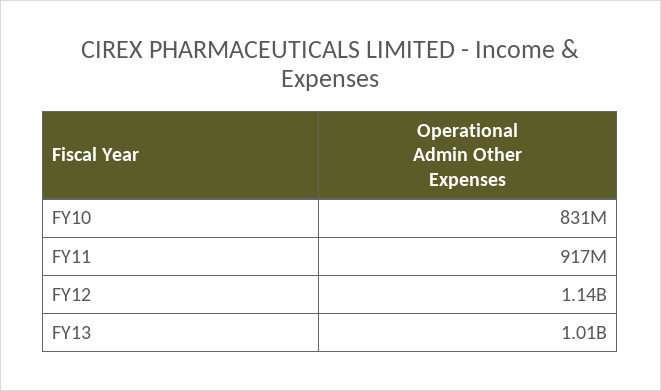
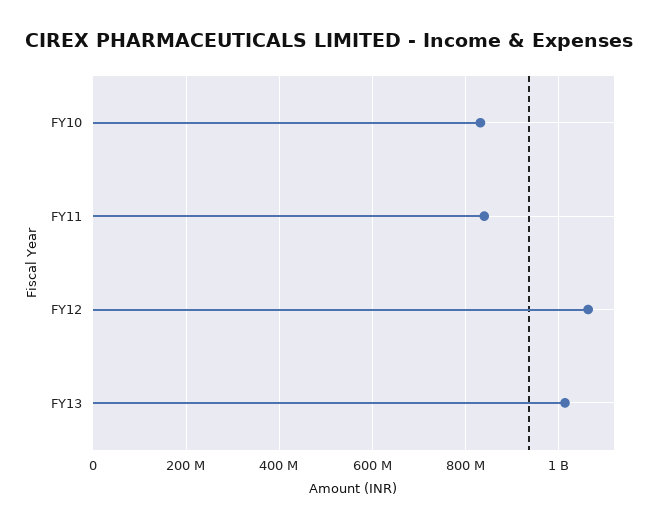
  {
    "FY10": 831000000,
-   "FY11": 917000000,
+   "FY11": 840000000,
-   "FY12": 1140000000,
+   "FY12": 1060000000,
    "FY13": 1010000000
  }

